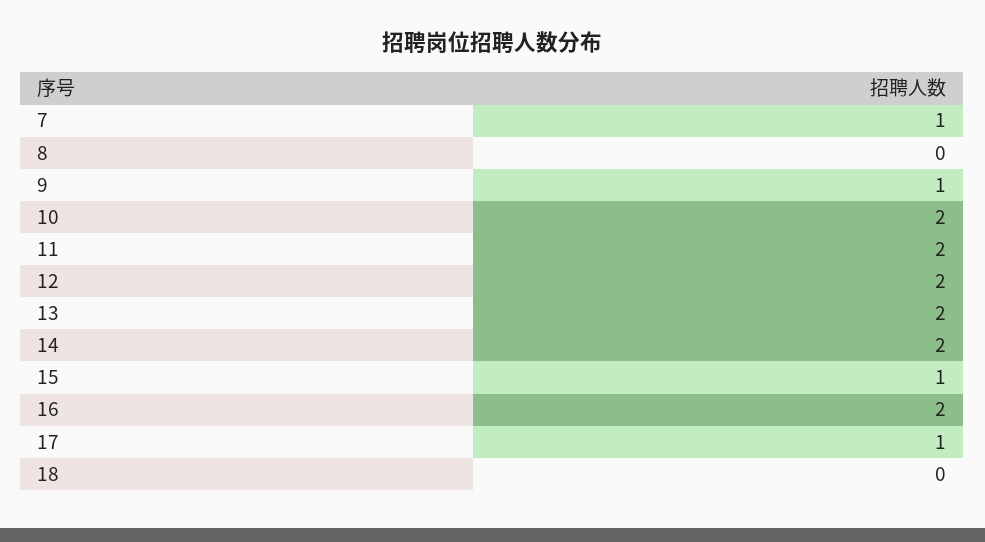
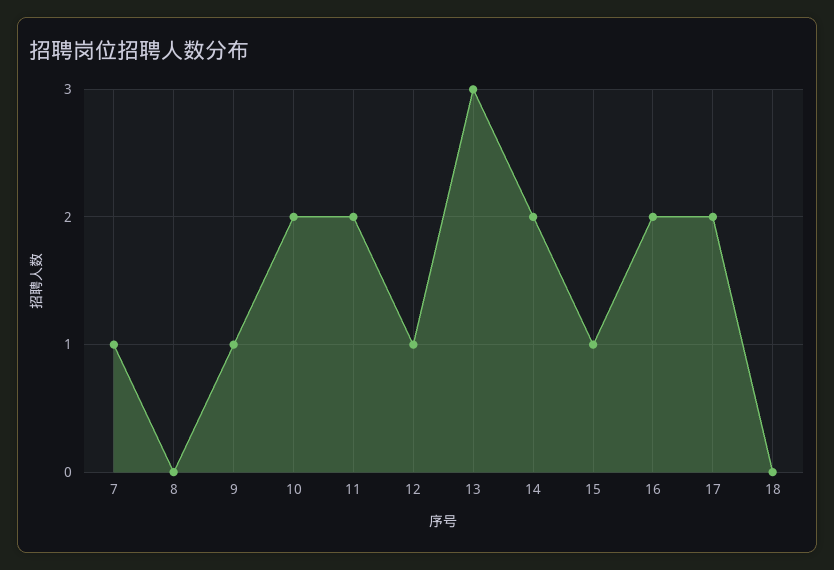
  {
    "7": 1,
    "8": 0,
    "9": 1,
    "10": 2,
    "11": 2,
-   "12": 2,
+   "12": 1,
-   "13": 2,
+   "13": 3,
    "14": 2,
    "15": 1,
    "16": 2,
-   "17": 1,
+   "17": 2,
    "18": 0
  }

